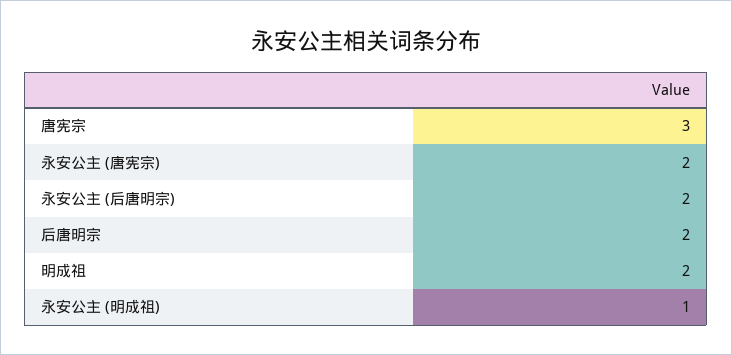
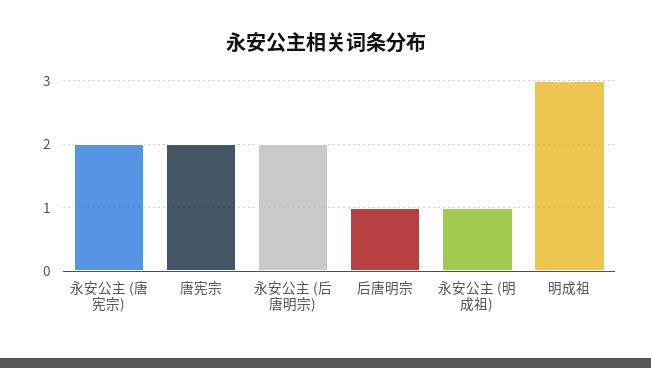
  {
-   "唐宪宗": 3,
+   "唐宪宗": 2,
    "永安公主 (唐宪宗)": 2,
    "永安公主 (后唐明宗)": 2,
-   "后唐明宗": 2,
+   "后唐明宗": 1,
-   "明成祖": 2,
+   "明成祖": 3,
    "永安公主 (明成祖)": 1
  }

